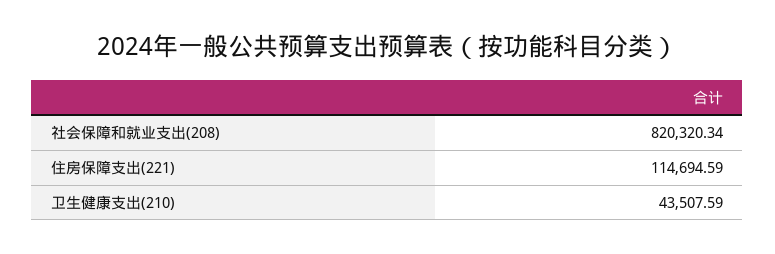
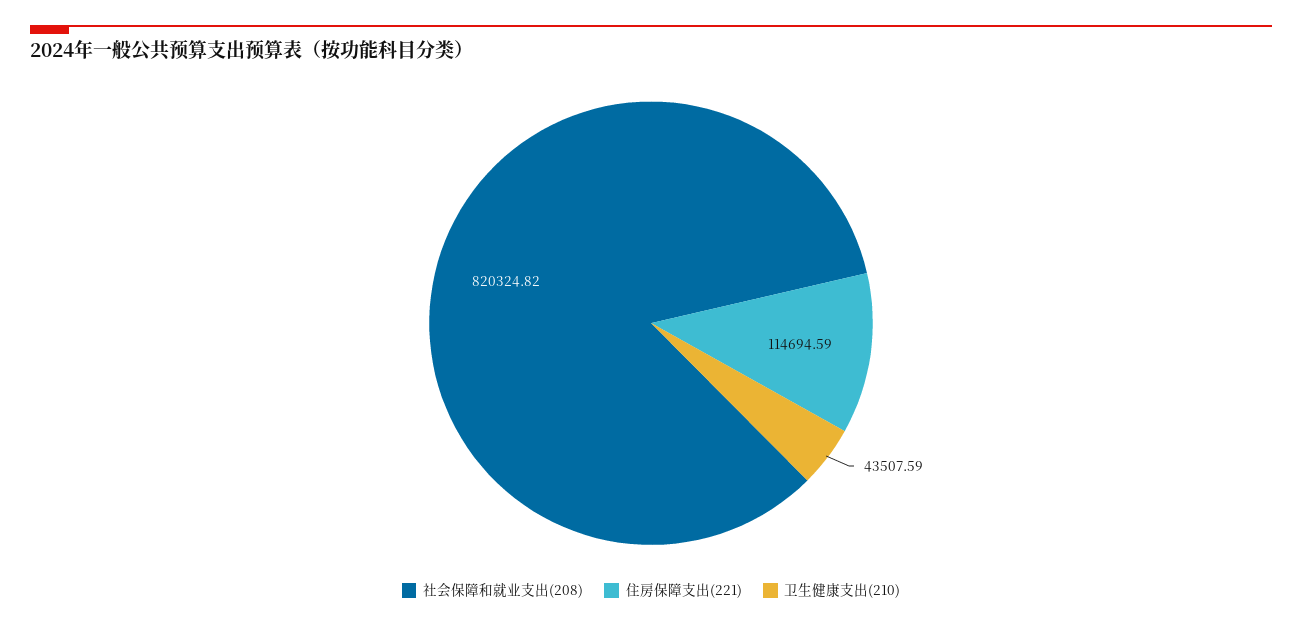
  {
-   "社会保障和就业支出(208)": 820320.34,
+   "社会保障和就业支出(208)": 820324.82,
    "住房保障支出(221)": 114694.59,
    "卫生健康支出(210)": 43507.59
  }

